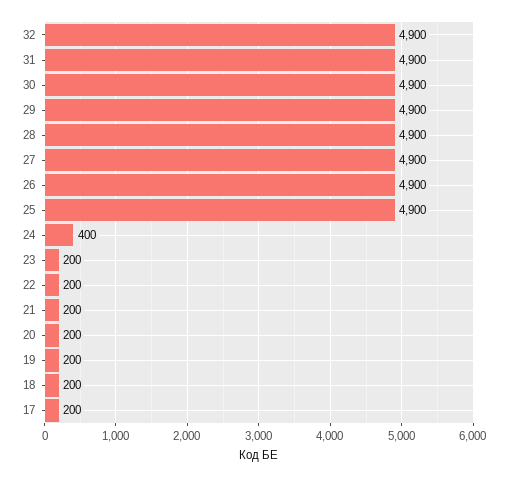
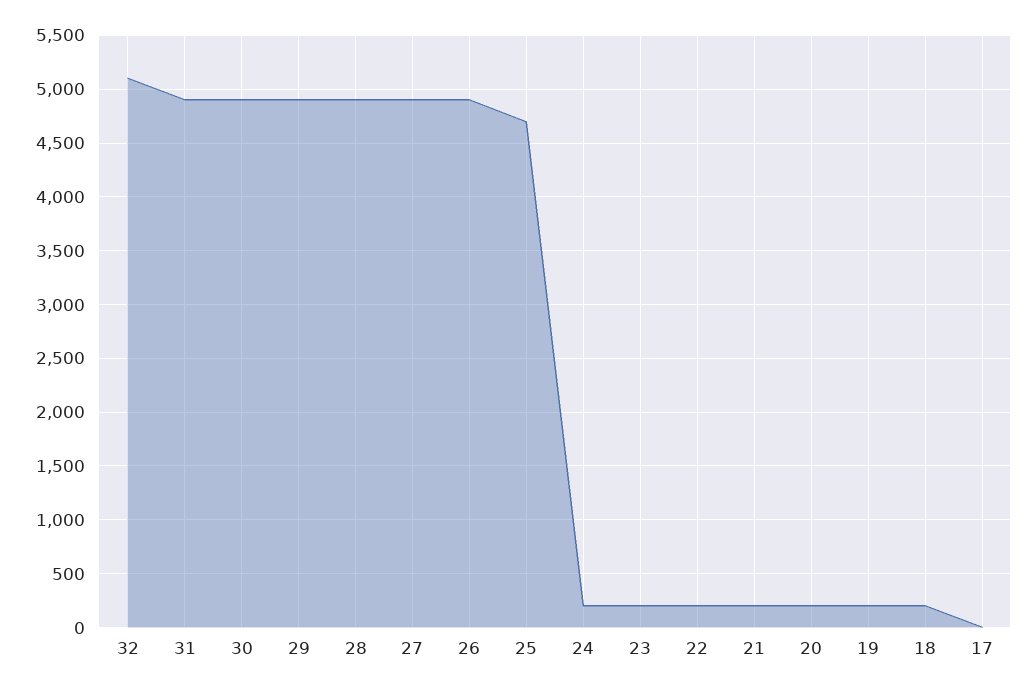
  {
-   "32": 4900,
+   "32": 5100,
    "31": 4900,
    "30": 4900,
    "29": 4900,
    "28": 4900,
    "27": 4900,
    "26": 4900,
-   "25": 4900,
+   "25": 4700,
-   "24": 400,
+   "24": 200,
    "23": 200,
    "22": 200,
    "21": 200,
    "20": 200,
    "19": 200,
    "18": 200,
-   "17": 200
+   "17": 0
  }

